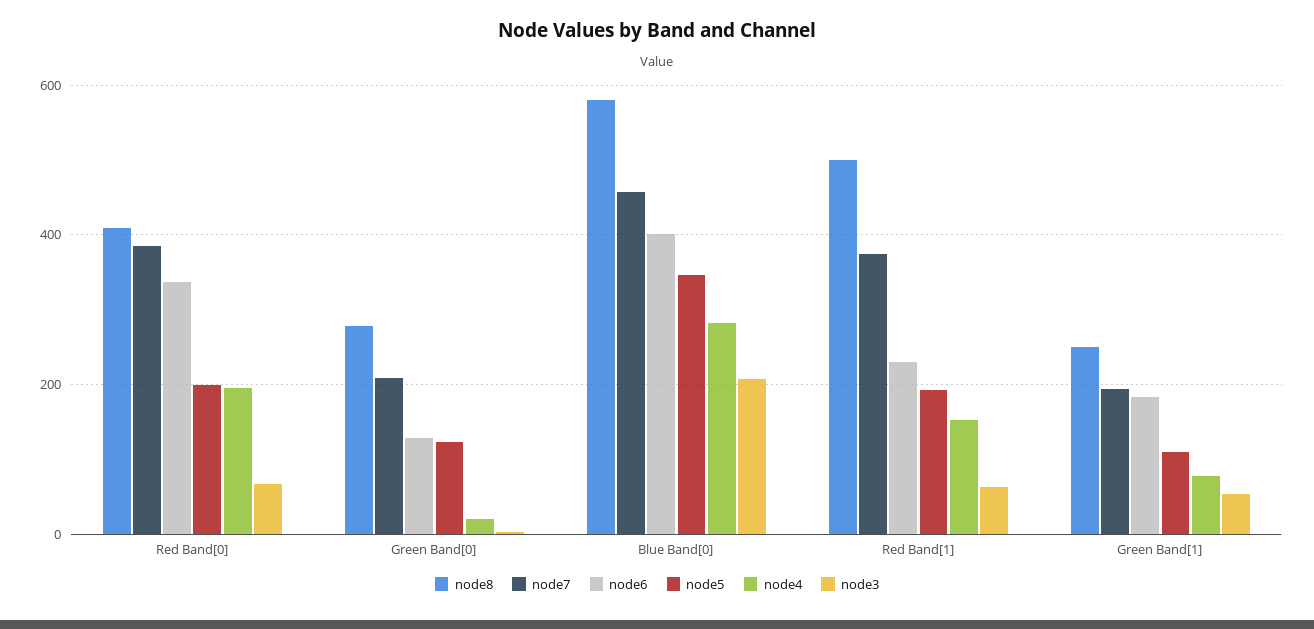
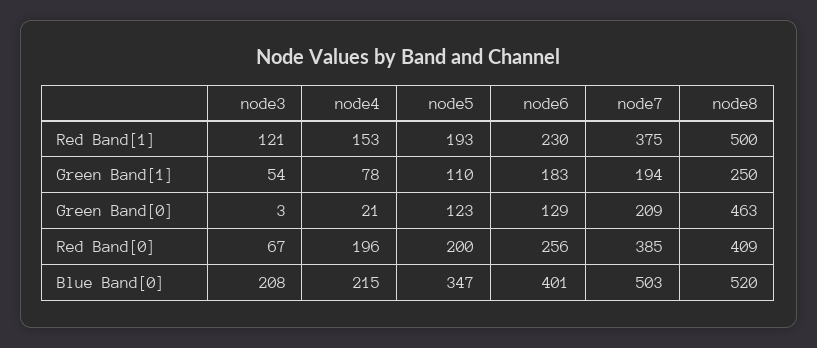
  {
    "node8": {
      "Red Band[0]": 409,
-     "Green Band[0]": 280,
+     "Green Band[0]": 463,
-     "Blue Band[0]": 580,
+     "Blue Band[0]": 520,
      "Red Band[1]": 500,
      "Green Band[1]": 250
    },
    "node7": {
      "Red Band[0]": 385,
      "Green Band[0]": 209,
-     "Blue Band[0]": 460,
+     "Blue Band[0]": 503,
      "Red Band[1]": 375,
      "Green Band[1]": 194
    },
    "node6": {
-     "Red Band[0]": 340,
+     "Red Band[0]": 256,
      "Green Band[0]": 129,
      "Blue Band[0]": 401,
      "Red Band[1]": 230,
      "Green Band[1]": 183
    },
    "node5": {
      "Red Band[0]": 200,
      "Green Band[0]": 123,
      "Blue Band[0]": 347,
      "Red Band[1]": 193,
      "Green Band[1]": 110
    },
    "node4": {
      "Red Band[0]": 196,
      "Green Band[0]": 21,
-     "Blue Band[0]": 280,
+     "Blue Band[0]": 215,
      "Red Band[1]": 153,
      "Green Band[1]": 78
    },
    "node3": {
      "Red Band[0]": 67,
      "Green Band[0]": 3,
      "Blue Band[0]": 208,
-     "Red Band[1]": 60,
+     "Red Band[1]": 121,
      "Green Band[1]": 54
    }
  }

